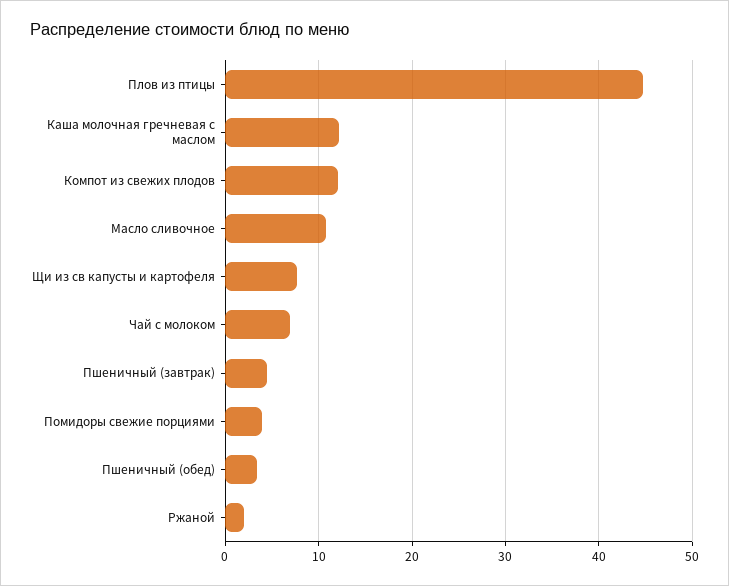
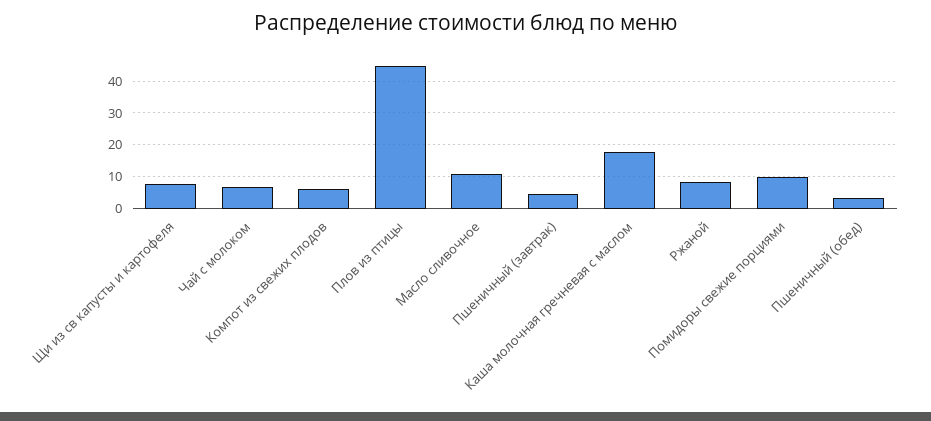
  {
    "Плов из птицы": 45,
-   "Каша молочная гречневая с маслом": 12,
+   "Каша молочная гречневая с маслом": 18,
-   "Компот из свежих плодов": 12,
+   "Компот из свежих плодов": 6,
    "Масло сливочное": 11,
    "Щи из св капусты и картофеля": 8,
    "Чай с молоком": 7,
    "Пшеничный (завтрак)": 4,
-   "Помидоры свежие порциями": 4,
+   "Помидоры свежие порциями": 10,
    "Пшеничный (обед)": 3,
-   "Ржаной": 2
+   "Ржаной": 8
  }

